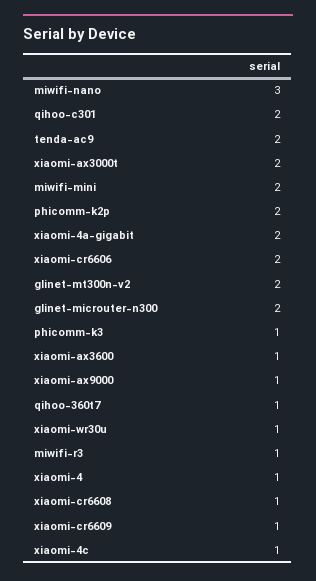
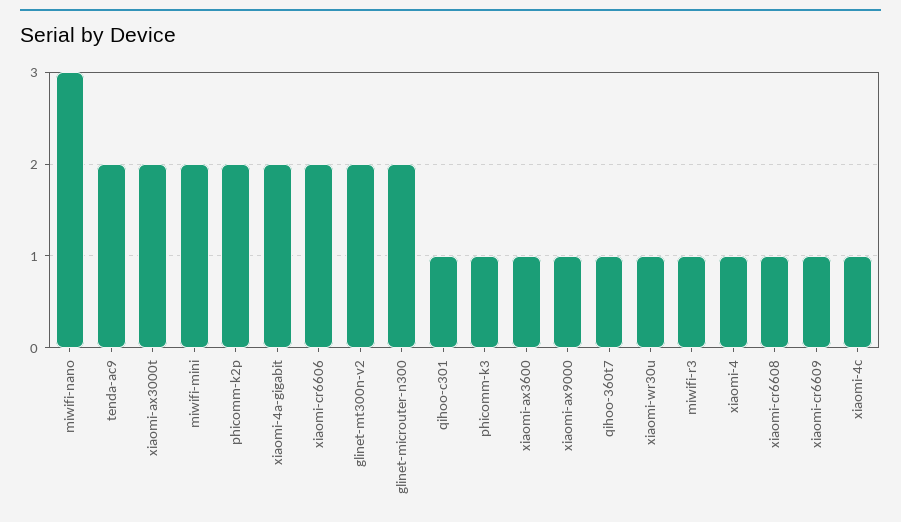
  {
    "miwifi-nano": 3,
-   "qihoo-c301": 2,
+   "qihoo-c301": 1,
    "tenda-ac9": 2,
    "xiaomi-ax3000t": 2,
    "miwifi-mini": 2,
    "phicomm-k2p": 2,
    "xiaomi-4a-gigabit": 2,
    "xiaomi-cr6606": 2,
    "glinet-mt300n-v2": 2,
    "glinet-microuter-n300": 2,
    "phicomm-k3": 1,
    "xiaomi-ax3600": 1,
    "xiaomi-ax9000": 1,
    "qihoo-360t7": 1,
    "xiaomi-wr30u": 1,
    "miwifi-r3": 1,
    "xiaomi-4": 1,
    "xiaomi-cr6608": 1,
    "xiaomi-cr6609": 1,
    "xiaomi-4c": 1
  }

